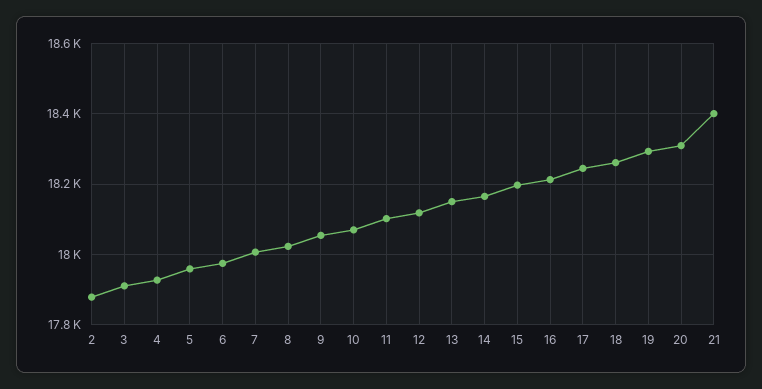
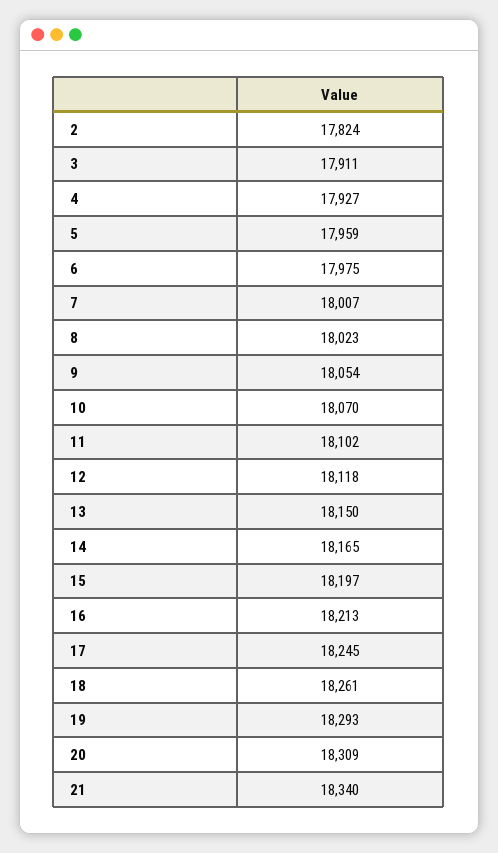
  {
-   "2": 17880,
+   "2": 17824,
    "3": 17911,
    "4": 17927,
    "5": 17959,
    "6": 17975,
    "7": 18007,
    "8": 18023,
    "9": 18054,
    "10": 18070,
    "11": 18102,
    "12": 18118,
    "13": 18150,
    "14": 18165,
    "15": 18197,
    "16": 18213,
    "17": 18245,
    "18": 18261,
    "19": 18293,
    "20": 18309,
-   "21": 18400
+   "21": 18340
  }

